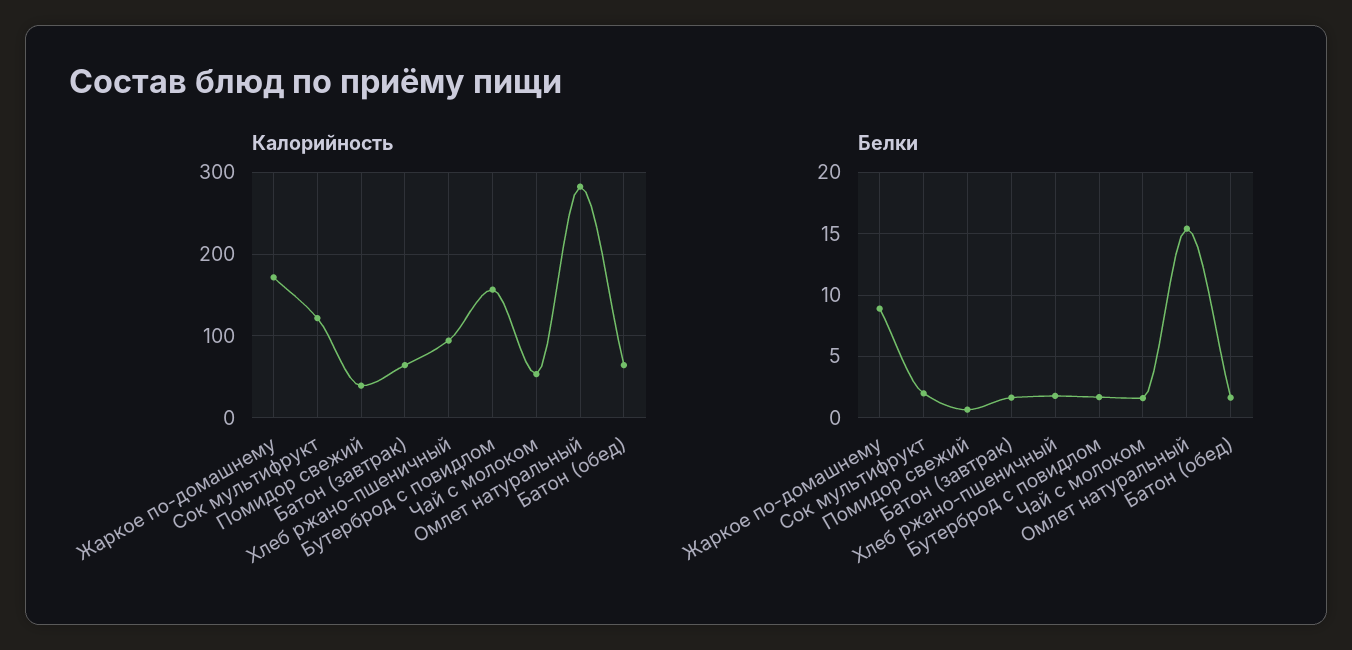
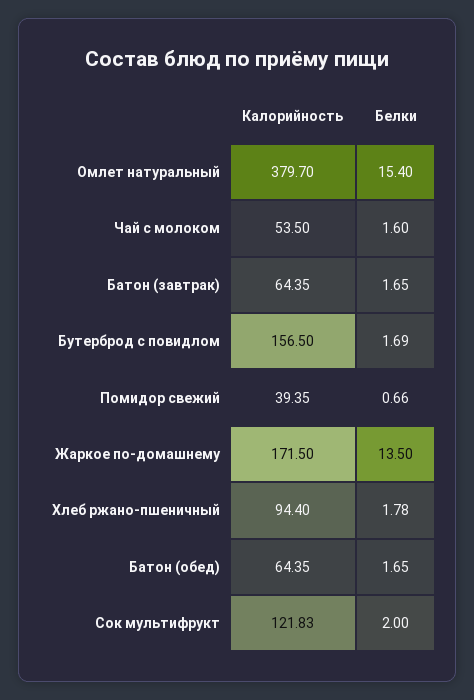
  {
    "Калорийность": {
      "Жаркое по-домашнему": 171.5,
      "Сок мультифрукт": 121.83,
      "Помидор свежий": 39.35,
      "Батон (завтрак)": 64.35,
      "Хлеб ржано-пшеничный": 94.4,
      "Бутерброд с повидлом": 156.5,
      "Чай с молоком": 53.5,
-     "Омлет натуральный": 280,
+     "Омлет натуральный": 379.7,
      "Батон (обед)": 64.35
    },
    "Белки": {
-     "Жаркое по-домашнему": 9,
+     "Жаркое по-домашнему": 13.5,
      "Сок мультифрукт": 2,
      "Помидор свежий": 0.66,
      "Батон (завтрак)": 1.65,
      "Хлеб ржано-пшеничный": 1.78,
      "Бутерброд с повидлом": 1.69,
      "Чай с молоком": 1.6,
      "Омлет натуральный": 15.4,
      "Батон (обед)": 1.65
    }
  }

